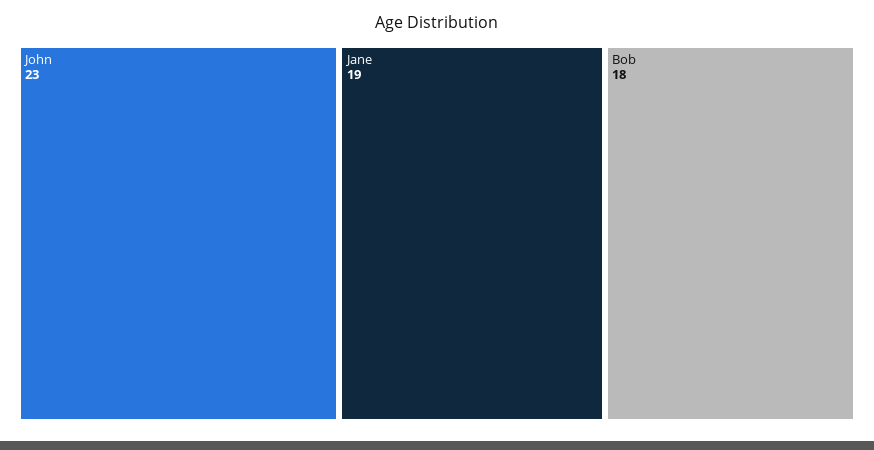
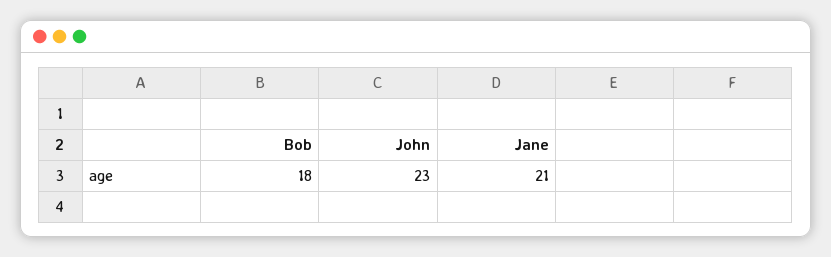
  {
    "John": 23,
-   "Jane": 19,
+   "Jane": 21,
    "Bob": 18
  }

